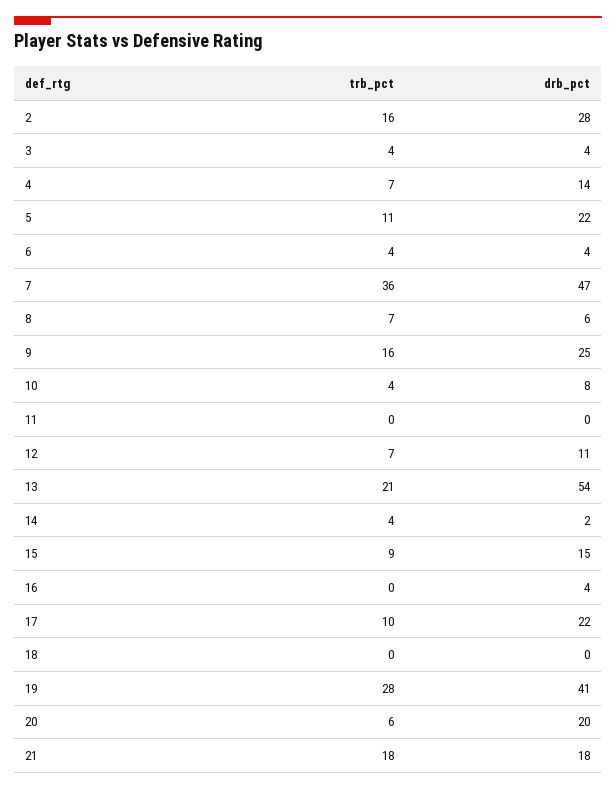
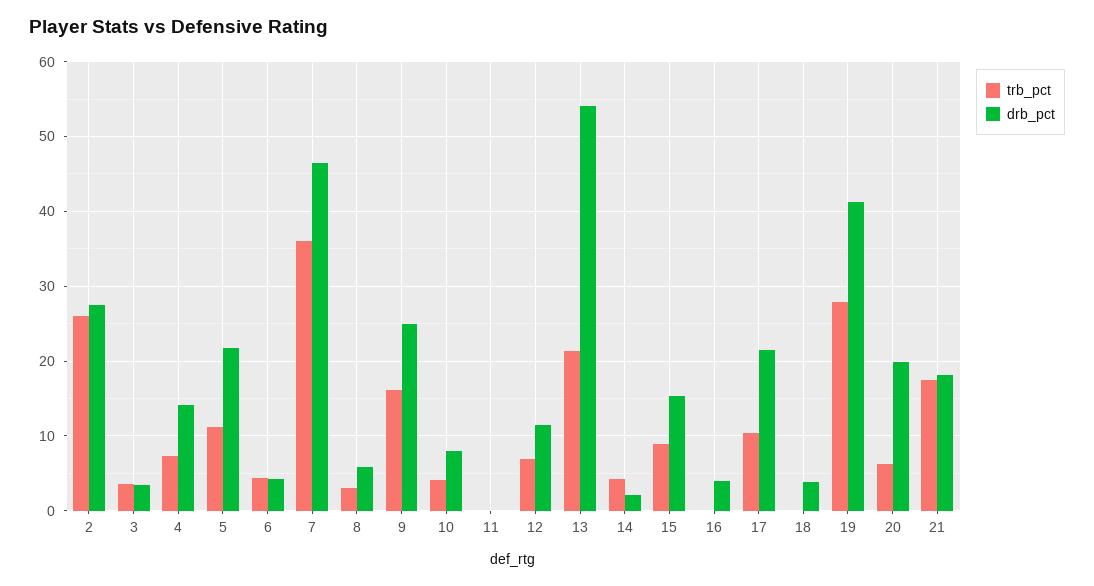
  {
    "trb_pct": {
-     "2": 16,
+     "2": 26,
      "3": 4,
      "4": 7,
      "5": 11,
      "6": 4,
      "7": 36,
-     "8": 7,
+     "8": 3,
      "9": 16,
      "10": 4,
      "11": 0,
      "12": 7,
      "13": 21,
      "14": 4,
      "15": 9,
      "16": 0,
      "17": 10,
      "18": 0,
      "19": 28,
      "20": 6,
      "21": 18
    },
    "drb_pct": {
      "2": 28,
      "3": 4,
      "4": 14,
      "5": 22,
      "6": 4,
      "7": 47,
      "8": 6,
      "9": 25,
      "10": 8,
      "11": 0,
      "12": 11,
      "13": 54,
      "14": 2,
      "15": 15,
      "16": 4,
      "17": 22,
-     "18": 0,
+     "18": 4,
      "19": 41,
      "20": 20,
      "21": 18
    }
  }

